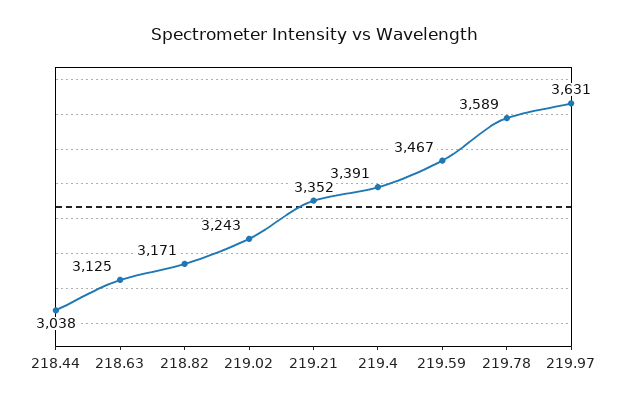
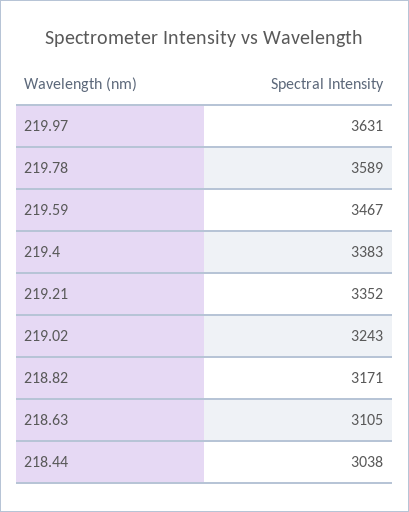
  {
    "218.44": 3038,
-   "218.63": 3125,
+   "218.63": 3105,
    "218.82": 3171,
    "219.02": 3243,
    "219.21": 3352,
-   "219.4": 3391,
+   "219.4": 3383,
    "219.59": 3467,
    "219.78": 3589,
    "219.97": 3631
  }

